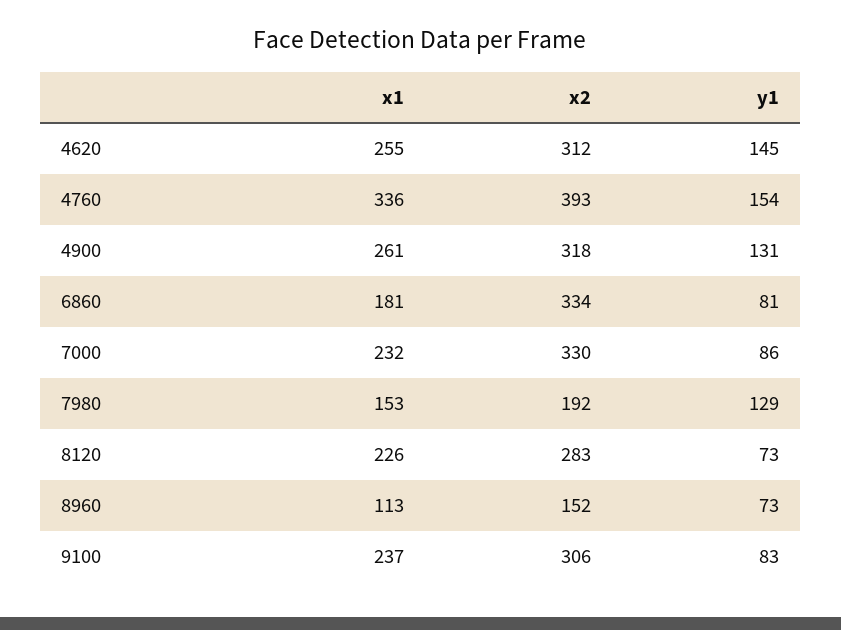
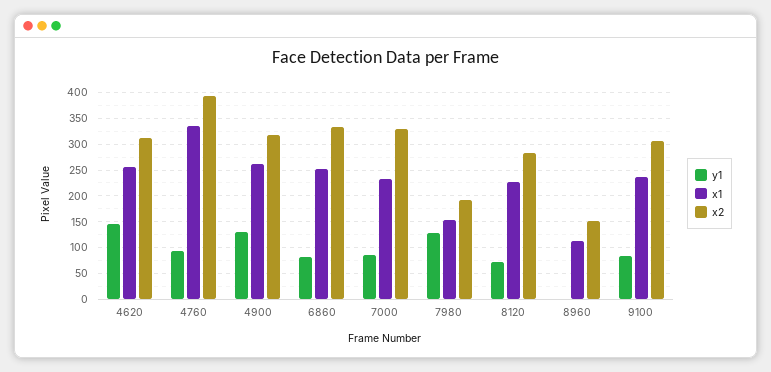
  {
    "x1": {
      "4620": 255,
      "4760": 336,
      "4900": 261,
-     "6860": 181,
+     "6860": 250,
      "7000": 232,
      "7980": 153,
      "8120": 226,
      "8960": 113,
      "9100": 237
    },
    "x2": {
      "4620": 312,
      "4760": 393,
      "4900": 318,
      "6860": 334,
      "7000": 330,
      "7980": 192,
      "8120": 283,
      "8960": 152,
      "9100": 306
    },
    "y1": {
      "4620": 145,
-     "4760": 154,
+     "4760": 100,
      "4900": 131,
      "6860": 81,
      "7000": 86,
      "7980": 129,
      "8120": 73,
-     "8960": 73,
+     "8960": 0,
      "9100": 83
    }
  }

